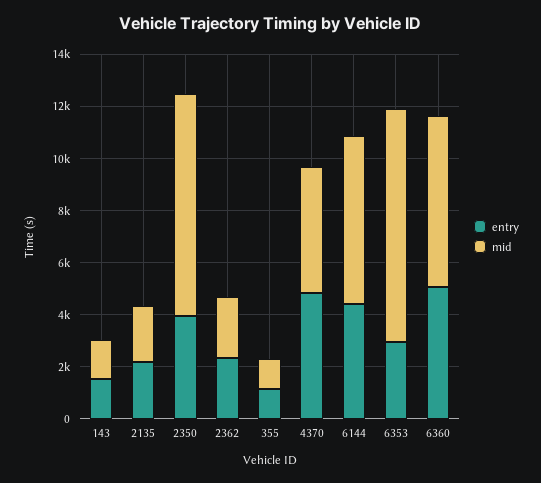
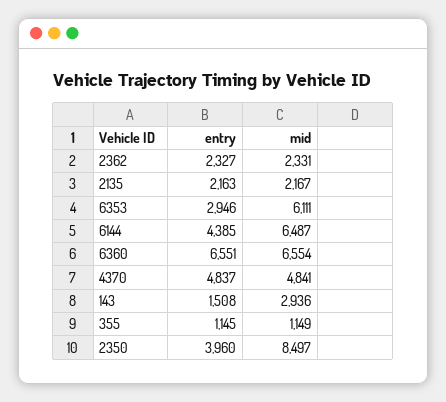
  {
    "entry": {
      "143": 1508,
      "2135": 2163,
      "2350": 3960,
      "2362": 2327,
      "355": 1145,
      "4370": 4837,
      "6144": 4385,
      "6353": 2946,
-     "6360": 5000
+     "6360": 6551
    },
    "mid": {
-     "143": 1500,
+     "143": 2936,
      "2135": 2167,
      "2350": 8497,
      "2362": 2331,
      "355": 1149,
      "4370": 4841,
      "6144": 6487,
-     "6353": 9000,
+     "6353": 6111,
      "6360": 6554
    }
  }

